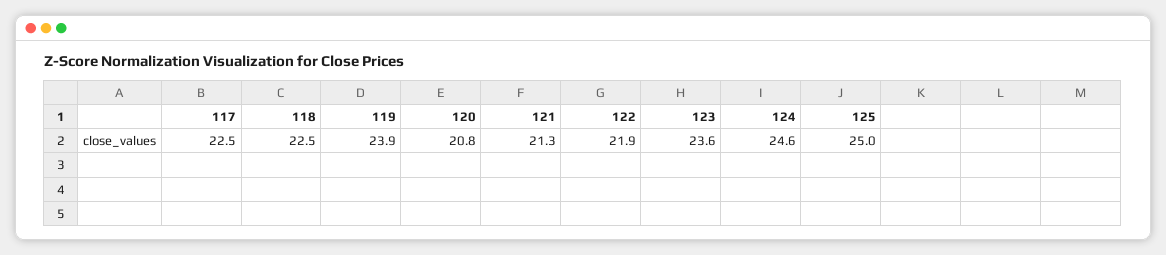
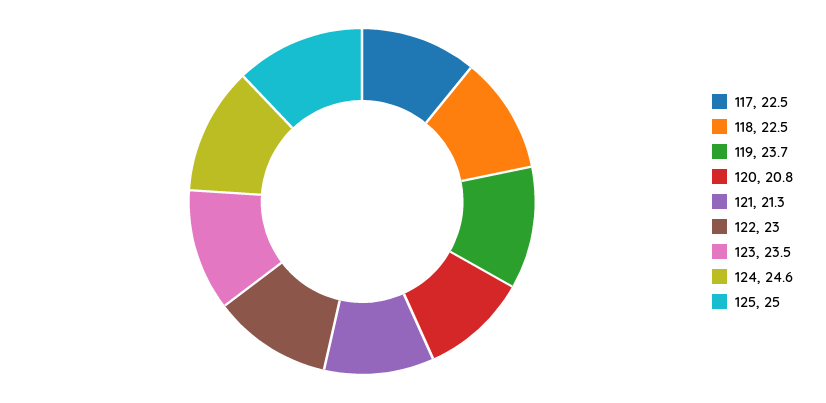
  {
    "117": 22.5,
    "118": 22.5,
-   "119": 23.9,
+   "119": 23.7,
    "120": 20.8,
    "121": 21.3,
-   "122": 21.9,
+   "122": 23,
-   "123": 23.6,
+   "123": 23.5,
    "124": 24.6,
    "125": 25
  }

